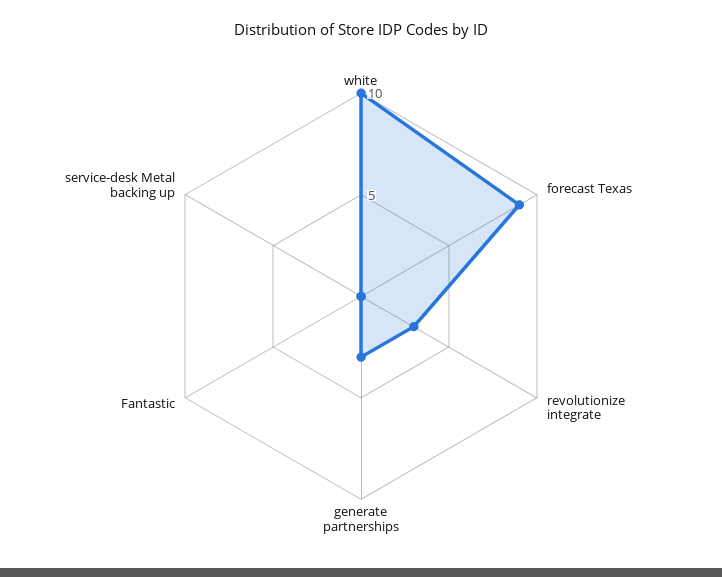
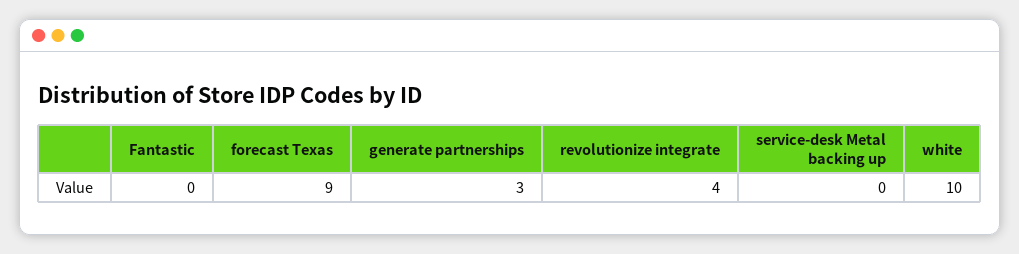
  {
    "white": 10,
    "forecast Texas": 9,
-   "revolutionize integrate": 3,
+   "revolutionize integrate": 4,
    "generate partnerships": 3,
    "Fantastic": 0,
    "service-desk Metal backing up": 0
  }

